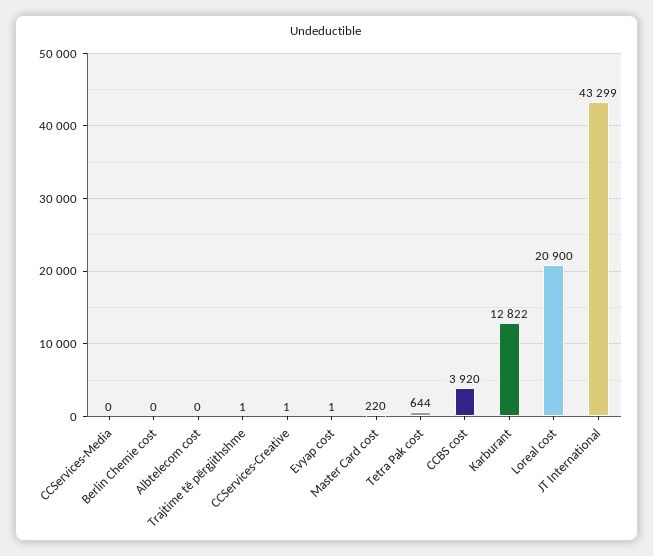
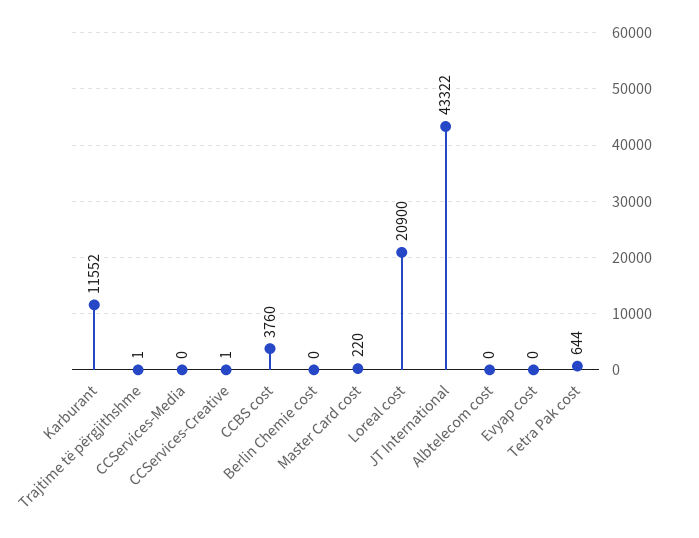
  {
    "CCServices-Media": 0,
    "Berlin Chemie cost": 0,
    "Albtelecom cost": 0,
    "Trajtime të përgjithshme": 1,
    "CCServices-Creative": 1,
-   "Evyap cost": 1,
+   "Evyap cost": 0,
    "Master Card cost": 220,
    "Tetra Pak cost": 644,
-   "CCBS cost": 3920,
+   "CCBS cost": 3760,
-   "Karburant": 12822,
+   "Karburant": 11552,
    "Loreal cost": 20900,
-   "JT International": 43299
+   "JT International": 43322
  }

